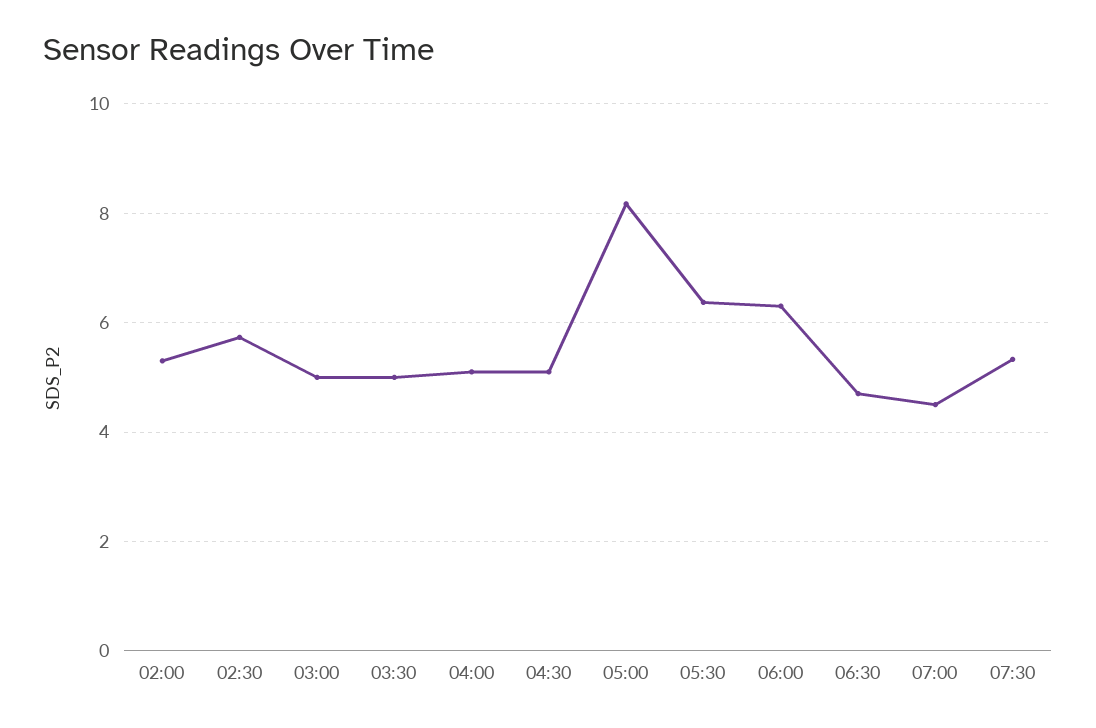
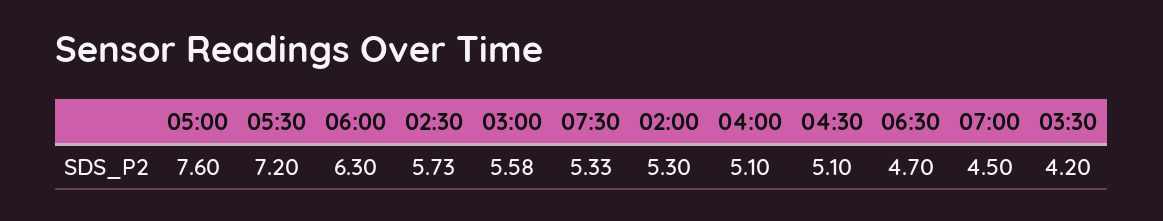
  {
    "02:00": 5.3,
    "02:30": 5.73,
-   "03:00": 5,
+   "03:00": 5.58,
-   "03:30": 5,
+   "03:30": 4.2,
    "04:00": 5.1,
    "04:30": 5.1,
-   "05:00": 8.2,
+   "05:00": 7.6,
-   "05:30": 6.4,
+   "05:30": 7.2,
    "06:00": 6.3,
    "06:30": 4.7,
    "07:00": 4.5,
    "07:30": 5.33
  }

